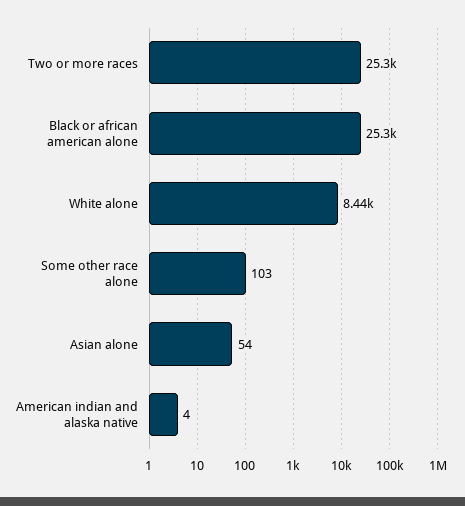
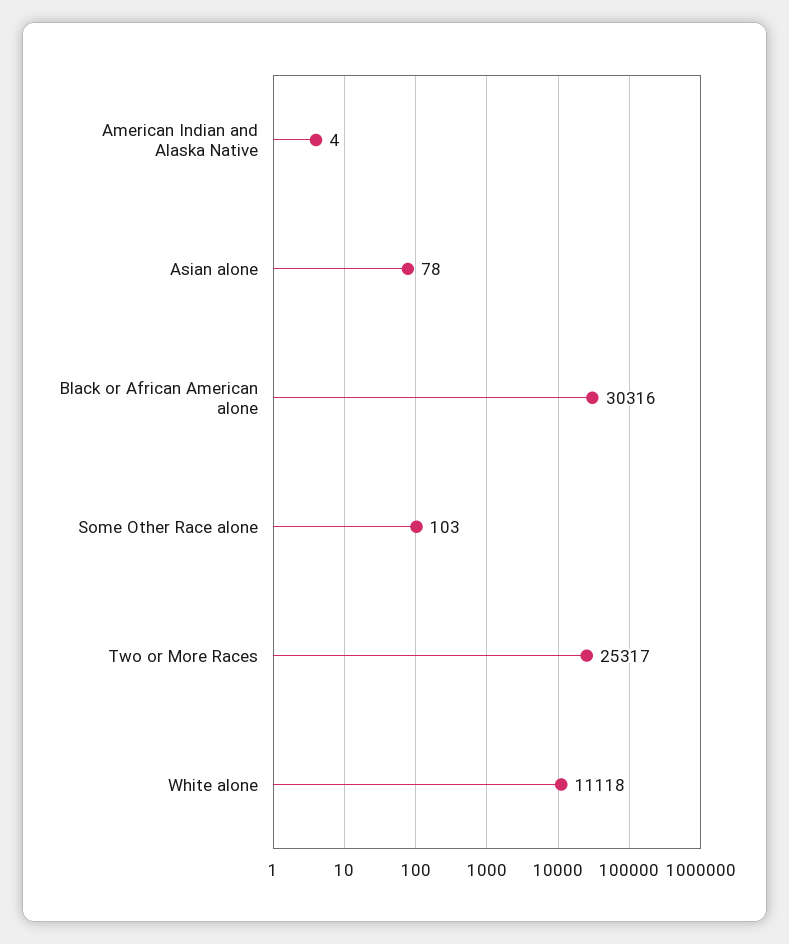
  {
    "Two or more races": 25317,
-   "Black or african american alone": 25300,
+   "Black or african american alone": 30316,
-   "White alone": 8440,
+   "White alone": 11118,
    "Some other race alone": 103,
-   "Asian alone": 54,
+   "Asian alone": 78,
    "American indian and alaska native": 4
  }

